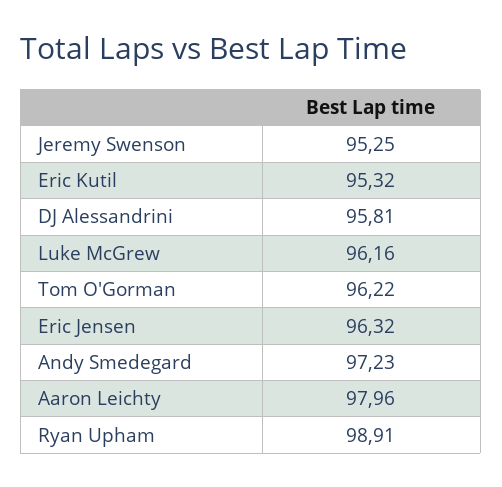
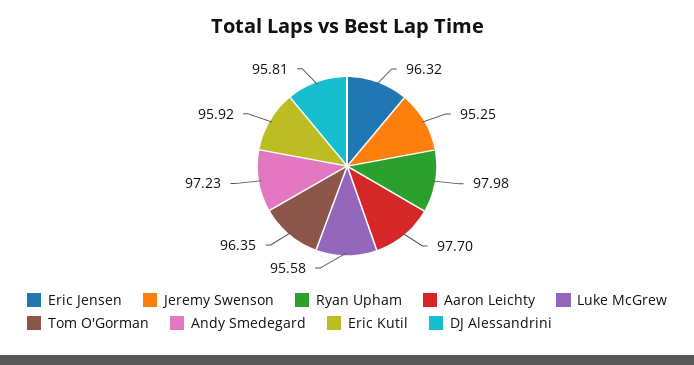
  {
    "Jeremy Swenson": 95.25,
-   "Eric Kutil": 95.32,
+   "Eric Kutil": 95.92,
    "DJ Alessandrini": 95.81,
-   "Luke McGrew": 96.16,
+   "Luke McGrew": 95.58,
-   "Tom O'Gorman": 96.22,
+   "Tom O'Gorman": 96.35,
    "Eric Jensen": 96.32,
    "Andy Smedegard": 97.23,
-   "Aaron Leichty": 97.96,
+   "Aaron Leichty": 97.7,
-   "Ryan Upham": 98.91
+   "Ryan Upham": 97.98
  }

